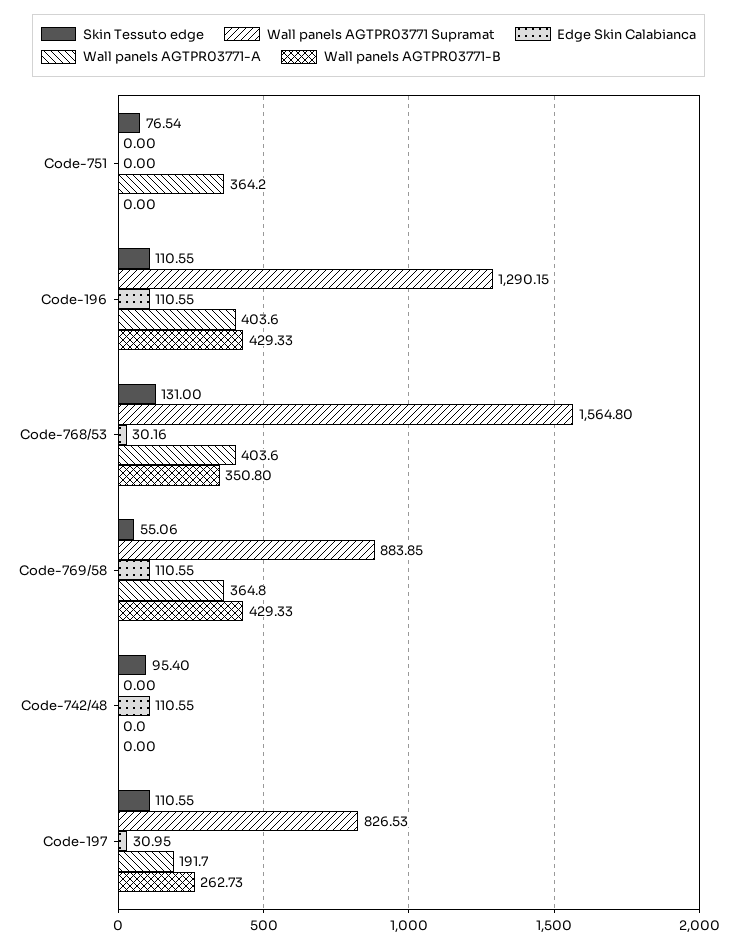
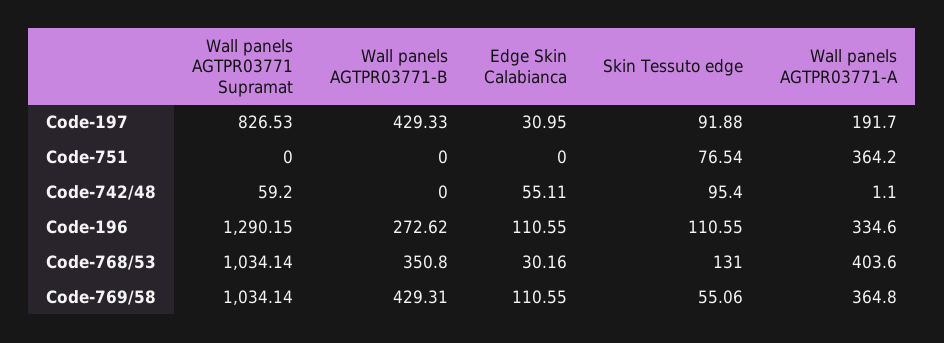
  {
    "Skin Tessuto edge": {
      "Code-751": 76.54,
      "Code-196": 110.55,
      "Code-768/53": 131,
      "Code-769/58": 55.06,
      "Code-742/48": 95.4,
-     "Code-197": 110.55
+     "Code-197": 91.88
    },
    "Wall panels AGTPR03771 Supramat": {
      "Code-751": 0,
      "Code-196": 1290.15,
-     "Code-768/53": 1564.8,
+     "Code-768/53": 1034.14,
-     "Code-769/58": 883.85,
+     "Code-769/58": 1034.14,
-     "Code-742/48": 0,
+     "Code-742/48": 59.2,
      "Code-197": 826.53
    },
    "Edge Skin Calabianca": {
      "Code-751": 0,
      "Code-196": 110.55,
      "Code-768/53": 30.16,
      "Code-769/58": 110.55,
-     "Code-742/48": 110.55,
+     "Code-742/48": 55.11,
      "Code-197": 30.95
    },
    "Wall panels AGTPR03771-A": {
      "Code-751": 364.2,
-     "Code-196": 403.6,
+     "Code-196": 334.6,
      "Code-768/53": 403.6,
      "Code-769/58": 364.8,
-     "Code-742/48": 0,
+     "Code-742/48": 1.1,
      "Code-197": 191.7
    },
    "Wall panels AGTPR03771-B": {
      "Code-751": 0,
-     "Code-196": 429.33,
+     "Code-196": 272.62,
      "Code-768/53": 350.8,
-     "Code-769/58": 429.33,
+     "Code-769/58": 429.31,
      "Code-742/48": 0,
-     "Code-197": 262.73
+     "Code-197": 429.33
    }
  }

